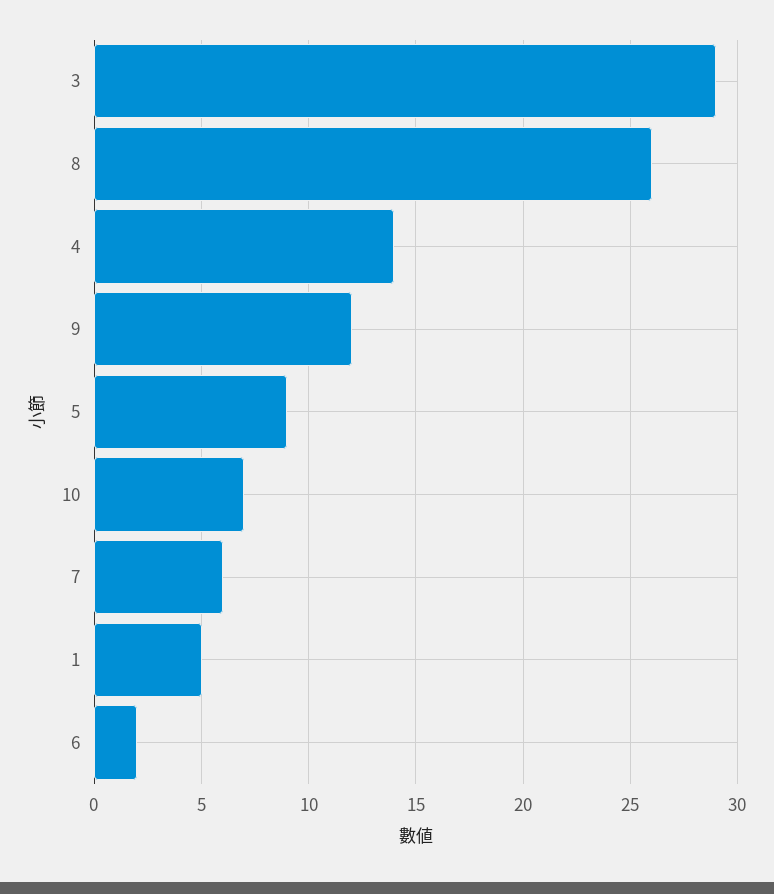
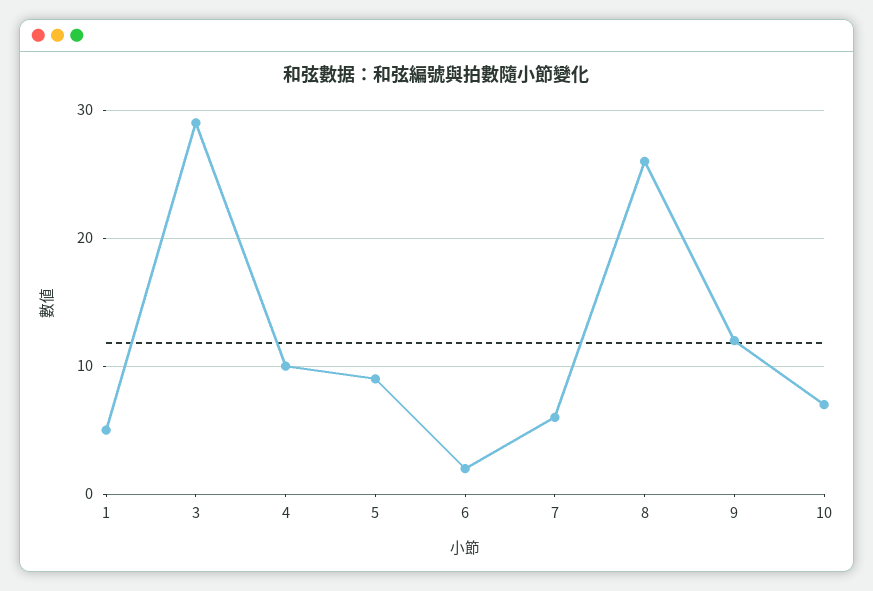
  {
    "3": 29,
    "8": 26,
-   "4": 14,
+   "4": 10,
    "9": 12,
    "5": 9,
    "10": 7,
    "7": 6,
    "1": 5,
    "6": 2
  }

